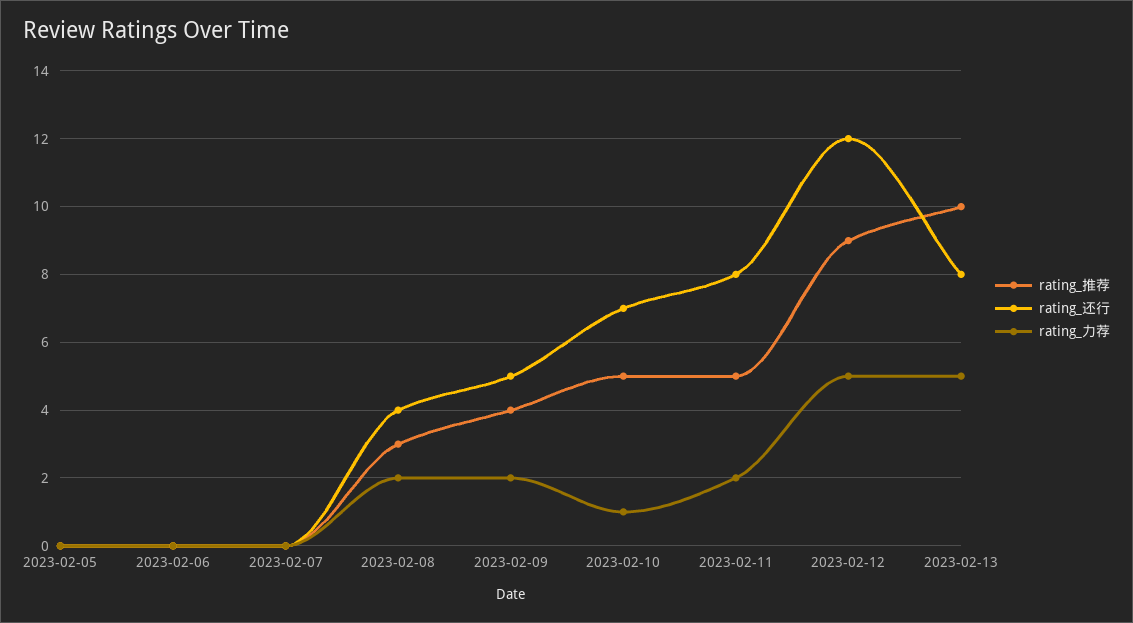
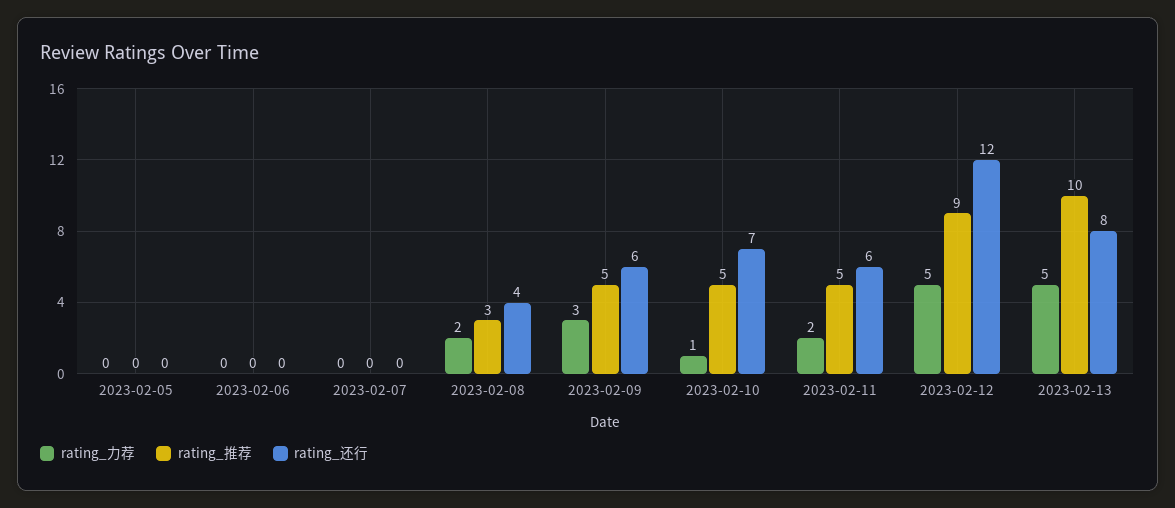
  {
    "rating_推荐": {
      "2023-02-05": 0,
      "2023-02-06": 0,
      "2023-02-07": 0,
      "2023-02-08": 3,
-     "2023-02-09": 4,
+     "2023-02-09": 5,
      "2023-02-10": 5,
      "2023-02-11": 5,
      "2023-02-12": 9,
      "2023-02-13": 10
    },
    "rating_还行": {
      "2023-02-05": 0,
      "2023-02-06": 0,
      "2023-02-07": 0,
      "2023-02-08": 4,
-     "2023-02-09": 5,
+     "2023-02-09": 6,
      "2023-02-10": 7,
-     "2023-02-11": 8,
+     "2023-02-11": 6,
      "2023-02-12": 12,
      "2023-02-13": 8
    },
    "rating_力荐": {
      "2023-02-05": 0,
      "2023-02-06": 0,
      "2023-02-07": 0,
      "2023-02-08": 2,
-     "2023-02-09": 2,
+     "2023-02-09": 3,
      "2023-02-10": 1,
      "2023-02-11": 2,
      "2023-02-12": 5,
      "2023-02-13": 5
    }
  }

